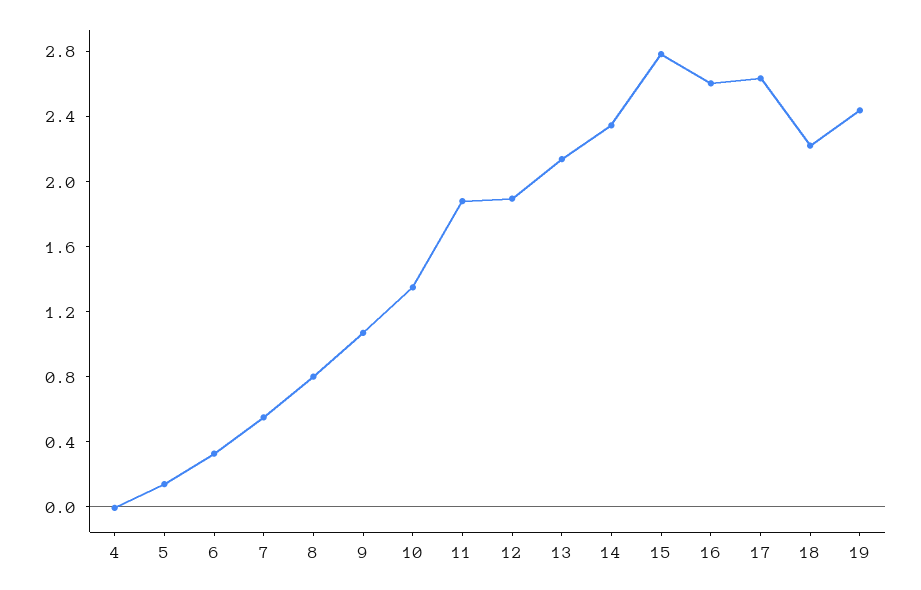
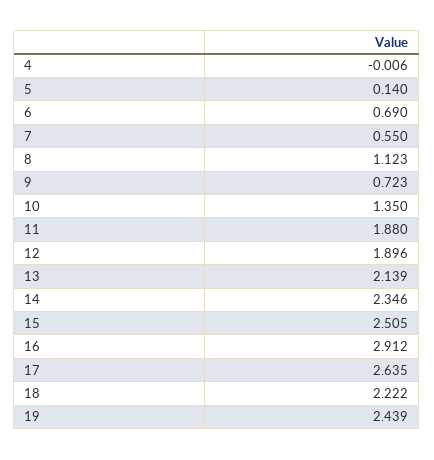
  {
    "4": -0.006,
    "5": 0.14,
-   "6": 0.3,
+   "6": 0.69,
    "7": 0.55,
-   "8": 0.8,
+   "8": 1.123,
-   "9": 1.1,
+   "9": 0.723,
    "10": 1.35,
    "11": 1.88,
    "12": 1.896,
    "13": 2.139,
    "14": 2.346,
-   "15": 2.8,
+   "15": 2.505,
-   "16": 2.6,
+   "16": 2.912,
    "17": 2.635,
    "18": 2.222,
    "19": 2.439
  }

